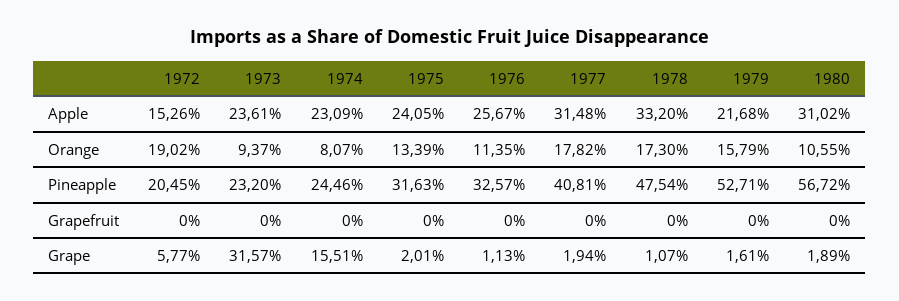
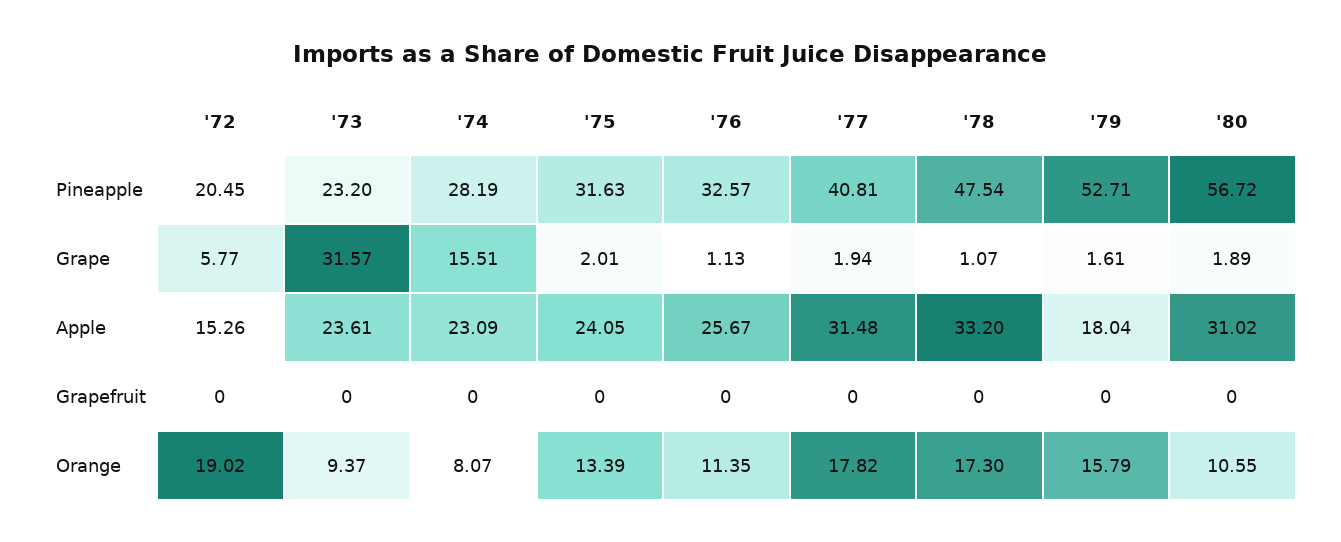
  {
    "1972": {
      "Apple": 15.26,
      "Orange": 19.02,
      "Pineapple": 20.45,
      "Grapefruit": 0,
      "Grape": 5.77
    },
    "1973": {
      "Apple": 23.61,
      "Orange": 9.37,
      "Pineapple": 23.2,
      "Grapefruit": 0,
      "Grape": 31.57
    },
    "1974": {
      "Apple": 23.09,
      "Orange": 8.07,
-     "Pineapple": 24.46,
+     "Pineapple": 28.19,
      "Grapefruit": 0,
      "Grape": 15.51
    },
    "1975": {
      "Apple": 24.05,
      "Orange": 13.39,
      "Pineapple": 31.63,
      "Grapefruit": 0,
      "Grape": 2.01
    },
    "1976": {
      "Apple": 25.67,
      "Orange": 11.35,
      "Pineapple": 32.57,
      "Grapefruit": 0,
      "Grape": 1.13
    },
    "1977": {
      "Apple": 31.48,
      "Orange": 17.82,
      "Pineapple": 40.81,
      "Grapefruit": 0,
      "Grape": 1.94
    },
    "1978": {
      "Apple": 33.2,
      "Orange": 17.3,
      "Pineapple": 47.54,
      "Grapefruit": 0,
      "Grape": 1.07
    },
    "1979": {
-     "Apple": 21.68,
+     "Apple": 18.04,
      "Orange": 15.79,
      "Pineapple": 52.71,
      "Grapefruit": 0,
      "Grape": 1.61
    },
    "1980": {
      "Apple": 31.02,
      "Orange": 10.55,
      "Pineapple": 56.72,
      "Grapefruit": 0,
      "Grape": 1.89
    }
  }

